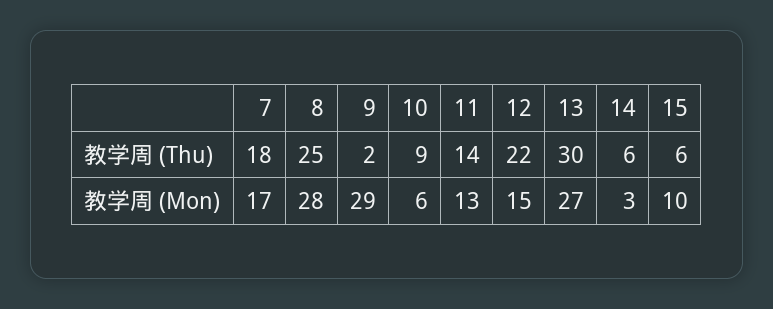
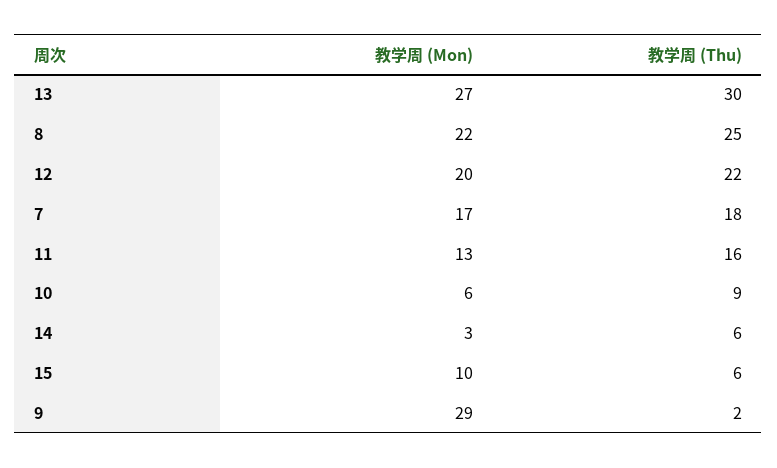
  {
    "7": {
      "教学周 (Thu)": 18,
      "教学周 (Mon)": 17
    },
    "8": {
      "教学周 (Thu)": 25,
-     "教学周 (Mon)": 28
+     "教学周 (Mon)": 22
    },
    "9": {
      "教学周 (Thu)": 2,
      "教学周 (Mon)": 29
    },
    "10": {
      "教学周 (Thu)": 9,
      "教学周 (Mon)": 6
    },
    "11": {
-     "教学周 (Thu)": 14,
+     "教学周 (Thu)": 16,
      "教学周 (Mon)": 13
    },
    "12": {
      "教学周 (Thu)": 22,
-     "教学周 (Mon)": 15
+     "教学周 (Mon)": 20
    },
    "13": {
      "教学周 (Thu)": 30,
      "教学周 (Mon)": 27
    },
    "14": {
      "教学周 (Thu)": 6,
      "教学周 (Mon)": 3
    },
    "15": {
      "教学周 (Thu)": 6,
      "教学周 (Mon)": 10
    }
  }

